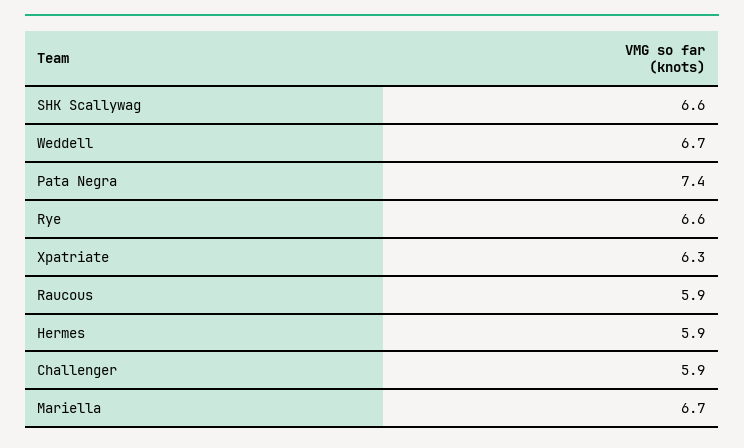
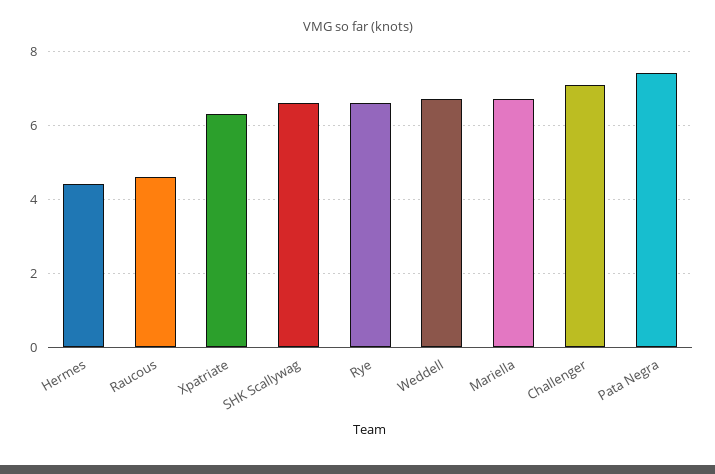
  {
    "SHK Scallywag": 6.6,
    "Weddell": 6.7,
    "Pata Negra": 7.4,
    "Rye": 6.6,
    "Xpatriate": 6.3,
-   "Raucous": 5.9,
+   "Raucous": 4.5,
-   "Hermes": 5.9,
+   "Hermes": 4.5,
-   "Challenger": 5.9,
+   "Challenger": 7,
    "Mariella": 6.7
  }

